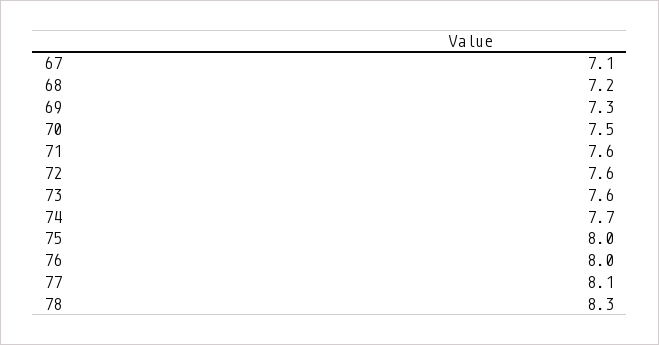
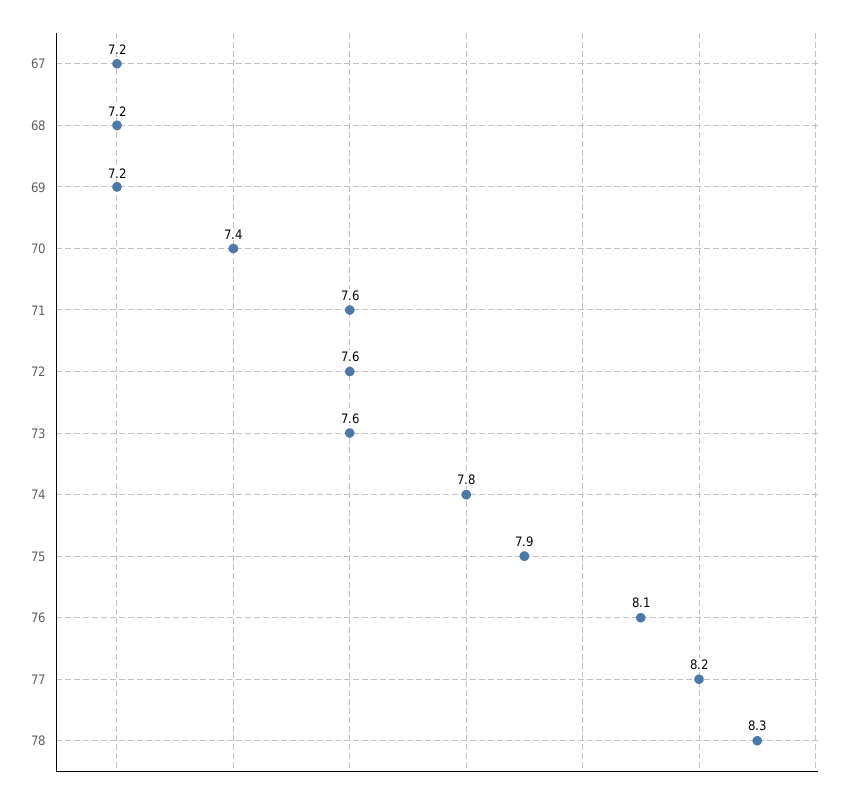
  {
-   "67": 7.1,
+   "67": 7.2,
    "68": 7.2,
-   "69": 7.3,
+   "69": 7.2,
-   "70": 7.5,
+   "70": 7.4,
    "71": 7.6,
    "72": 7.6,
    "73": 7.6,
-   "74": 7.7,
+   "74": 7.8,
-   "75": 8,
+   "75": 7.9,
-   "76": 8,
+   "76": 8.1,
-   "77": 8.1,
+   "77": 8.2,
    "78": 8.3
  }

